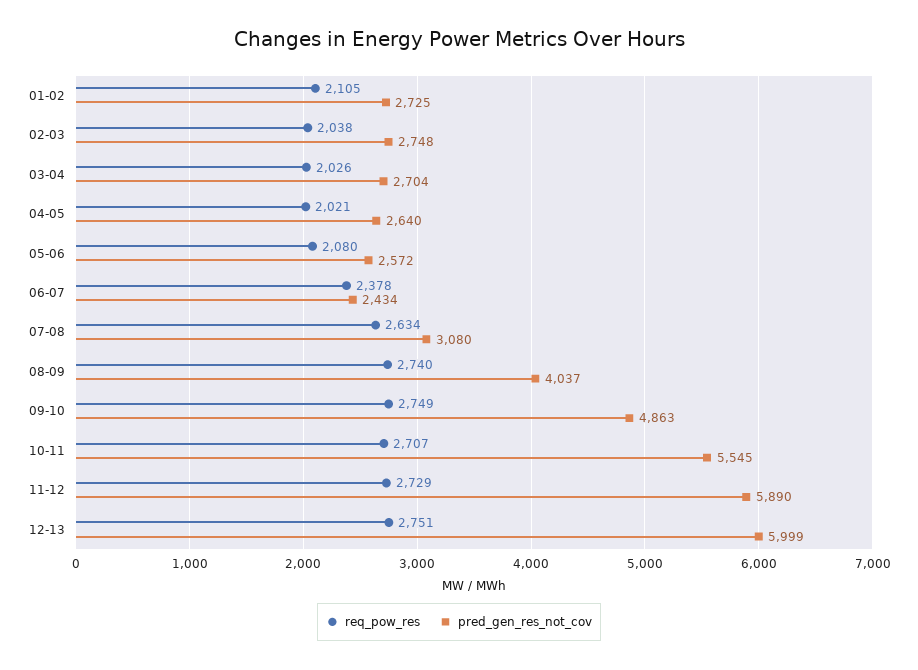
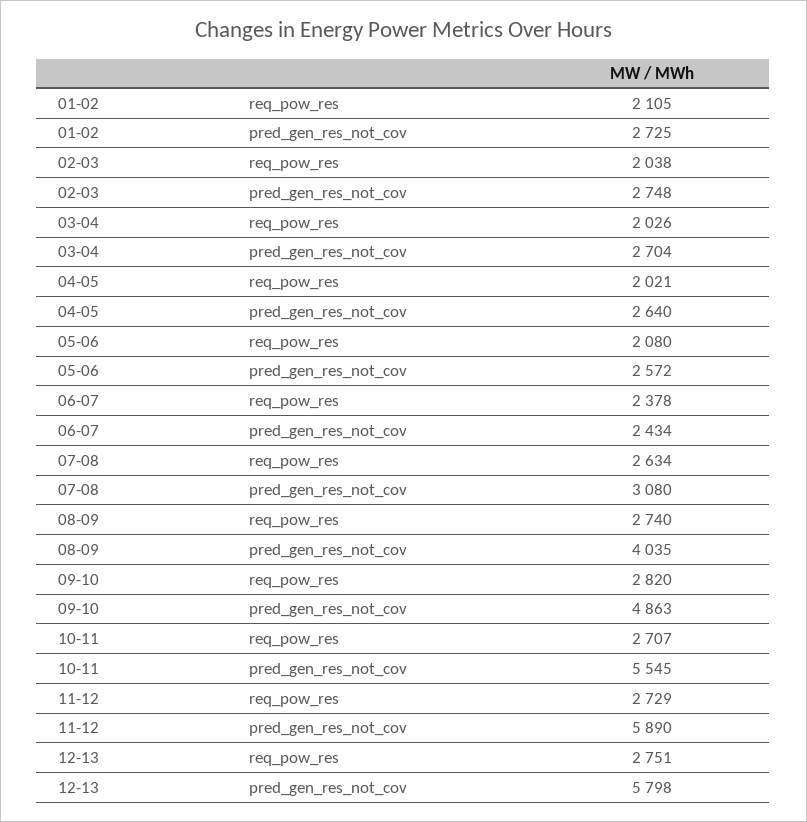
  {
    "req_pow_res": {
      "01-02": 2105,
      "02-03": 2038,
      "03-04": 2026,
      "04-05": 2021,
      "05-06": 2080,
      "06-07": 2378,
      "07-08": 2634,
      "08-09": 2740,
-     "09-10": 2749,
+     "09-10": 2820,
      "10-11": 2707,
      "11-12": 2729,
      "12-13": 2751
    },
    "pred_gen_res_not_cov": {
      "01-02": 2725,
      "02-03": 2748,
      "03-04": 2704,
      "04-05": 2640,
      "05-06": 2572,
      "06-07": 2434,
      "07-08": 3080,
-     "08-09": 4037,
+     "08-09": 4035,
      "09-10": 4863,
      "10-11": 5545,
      "11-12": 5890,
-     "12-13": 5999
+     "12-13": 5798
    }
  }

